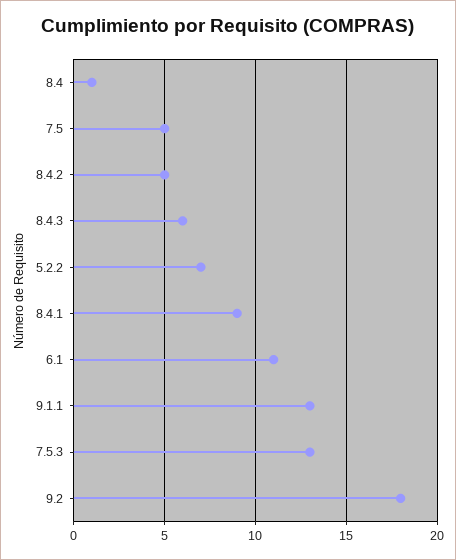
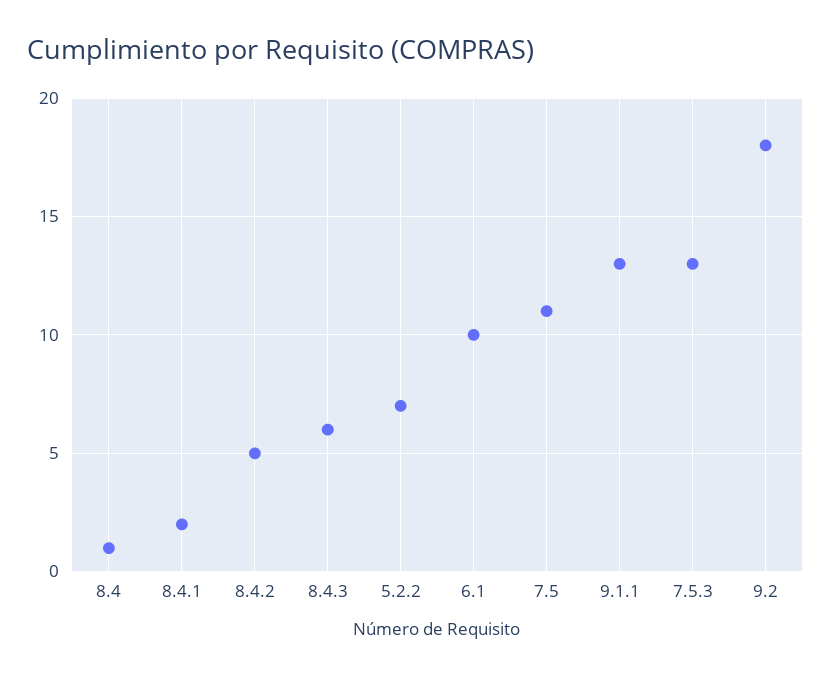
  {
    "8.4": 1,
-   "7.5": 5,
+   "7.5": 11,
    "8.4.2": 5,
    "8.4.3": 6,
    "5.2.2": 7,
-   "8.4.1": 9,
+   "8.4.1": 2,
-   "6.1": 11,
+   "6.1": 10,
    "9.1.1": 13,
    "7.5.3": 13,
    "9.2": 18
  }

